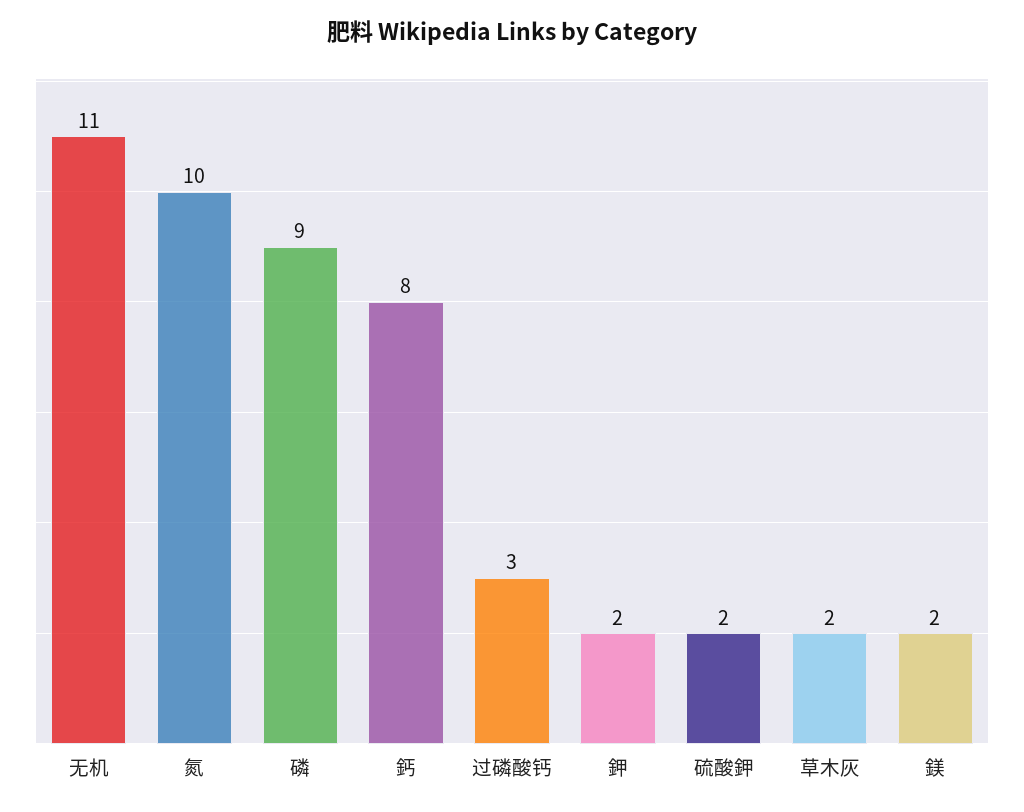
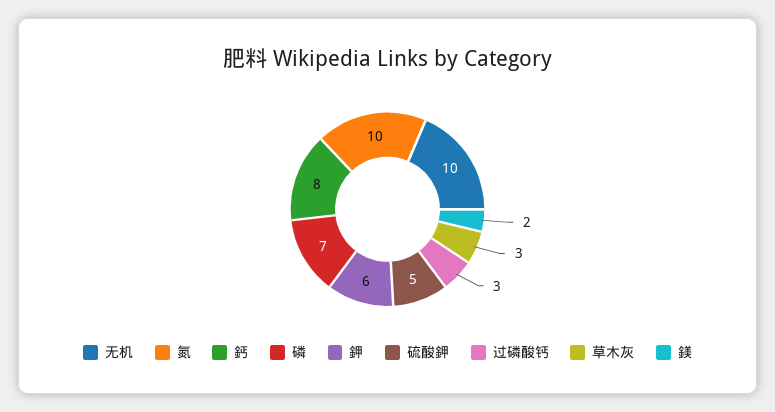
  {
-   "无机": 11,
+   "无机": 10,
    "氮": 10,
-   "磷": 9,
+   "磷": 7,
    "鈣": 8,
    "过磷酸钙": 3,
-   "鉀": 2,
+   "鉀": 6,
-   "硫酸鉀": 2,
+   "硫酸鉀": 5,
-   "草木灰": 2,
+   "草木灰": 3,
    "鎂": 2
  }

